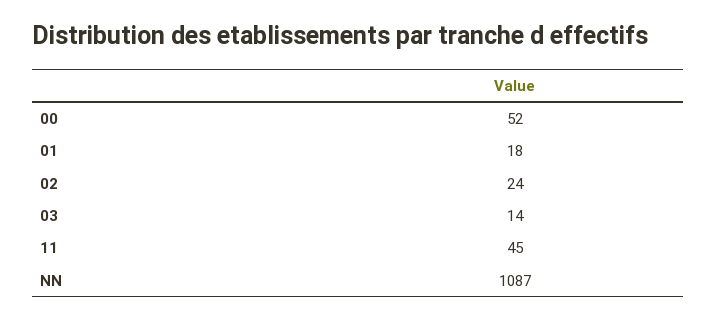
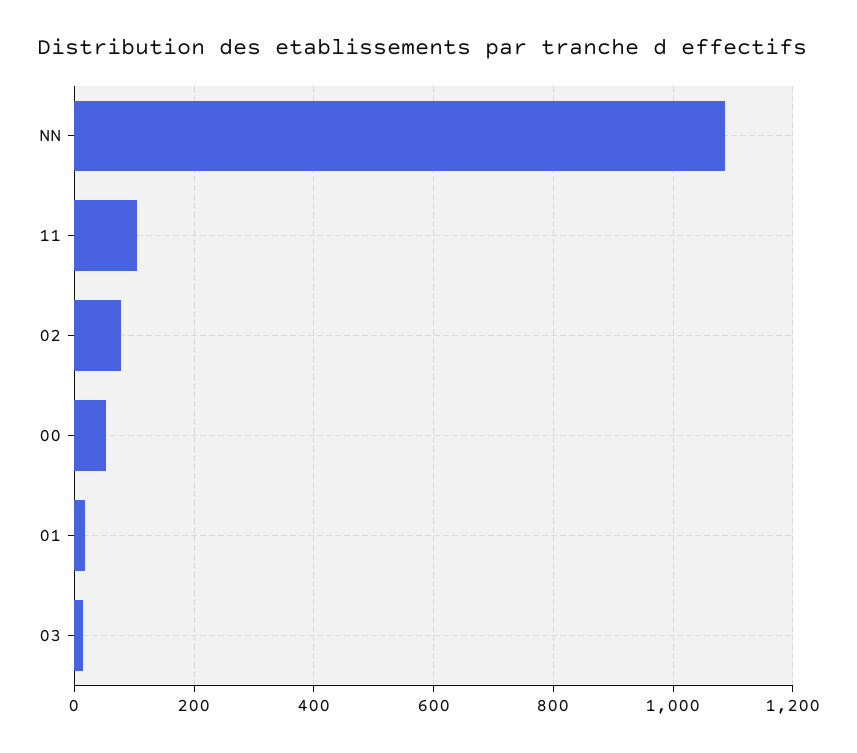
  {
    "00": 52,
    "01": 18,
-   "02": 24,
+   "02": 80,
    "03": 14,
-   "11": 45,
+   "11": 100,
    "NN": 1087
  }

